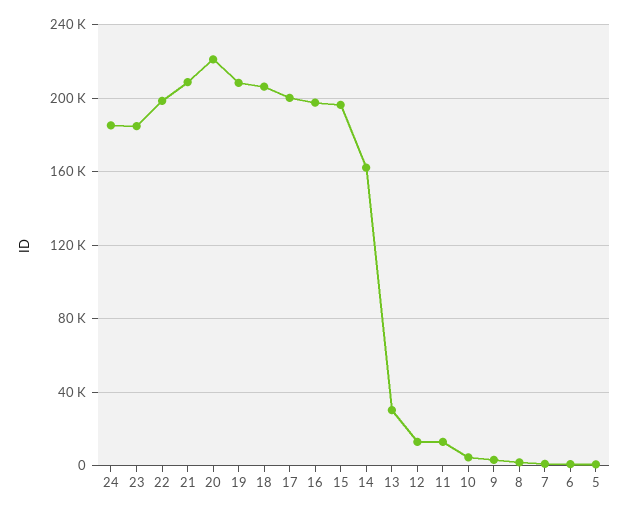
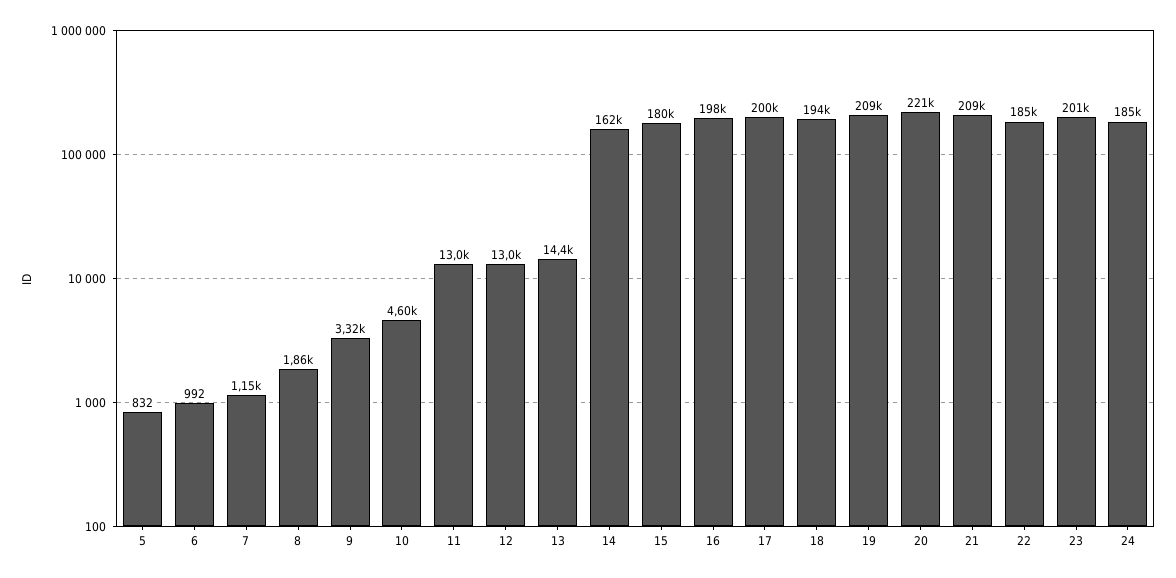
  {
    "24": 185000,
-   "23": 185000,
+   "23": 201000,
-   "22": 200000,
+   "22": 185000,
    "21": 209000,
    "20": 221000,
    "19": 209000,
-   "18": 205000,
+   "18": 194000,
    "17": 200000,
    "16": 198000,
-   "15": 195000,
+   "15": 180000,
    "14": 162000,
-   "13": 30000,
+   "13": 14400,
    "12": 13000,
    "11": 13000,
    "10": 4600,
    "9": 3320,
    "8": 1860,
    "7": 1150,
    "6": 992,
    "5": 832
  }

